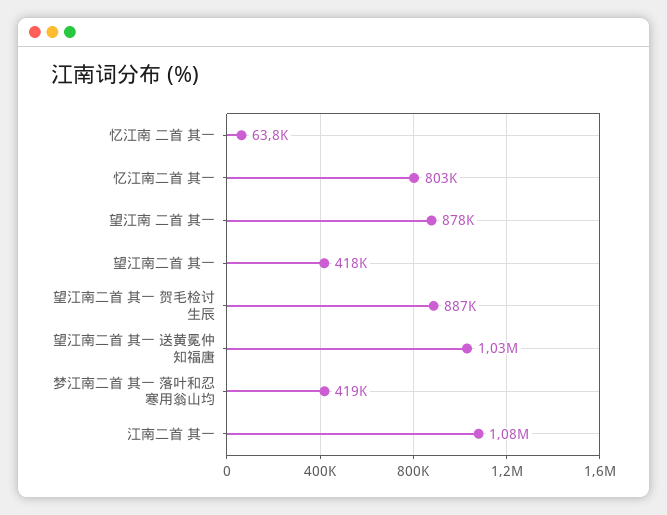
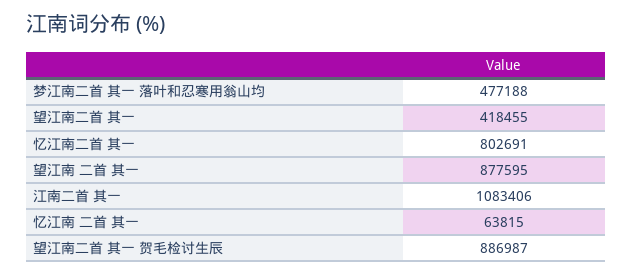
  {
    "忆江南 二首 其一": 63815,
    "忆江南二首 其一": 802691,
    "望江南 二首 其一": 877595,
    "望江南二首 其一": 418455,
    "望江南二首 其一 贺毛检讨生辰": 886987,
-   "望江南二首 其一 送黄冕仲知福唐": 1030000,
-   "梦江南二首 其一 落叶和忍寒用翁山均": 419000,
+   "梦江南二首 其一 落叶和忍寒用翁山均": 477188,
    "江南二首 其一": 1083406
  }

